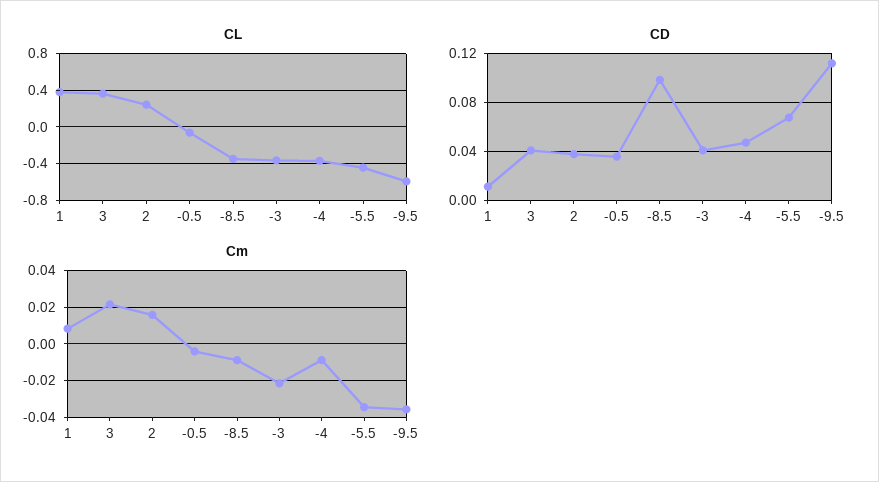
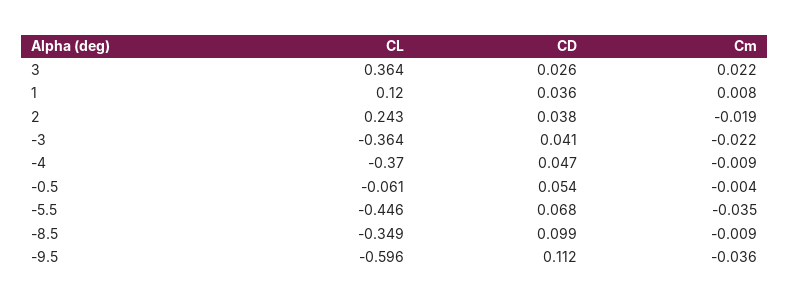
  {
    "CL": {
-     "1": 0.4,
+     "1": 0.12,
      "3": 0.364,
      "2": 0.243,
      "-0.5": -0.061,
      "-8.5": -0.349,
      "-3": -0.364,
      "-4": -0.37,
      "-5.5": -0.446,
      "-9.5": -0.596
    },
    "CD": {
-     "1": 0.01,
+     "1": 0.036,
-     "3": 0.04,
+     "3": 0.026,
      "2": 0.038,
-     "-0.5": 0.035,
+     "-0.5": 0.054,
      "-8.5": 0.099,
      "-3": 0.041,
      "-4": 0.047,
      "-5.5": 0.068,
      "-9.5": 0.112
    },
    "Cm": {
      "1": 0.008,
      "3": 0.022,
-     "2": 0.015,
+     "2": -0.019,
      "-0.5": -0.004,
      "-8.5": -0.009,
      "-3": -0.022,
      "-4": -0.009,
      "-5.5": -0.035,
      "-9.5": -0.036
    }
  }

